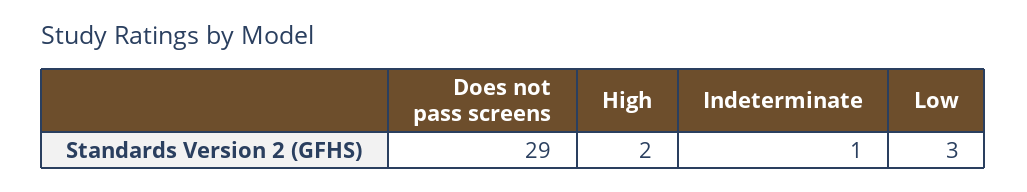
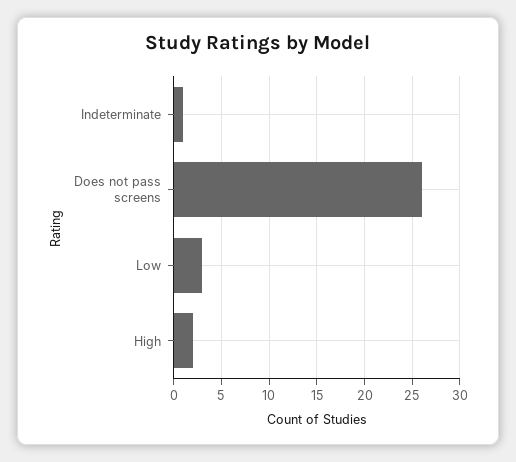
  {
-   "Does not pass screens": 29,
+   "Does not pass screens": 26,
    "High": 2,
    "Indeterminate": 1,
    "Low": 3
  }

